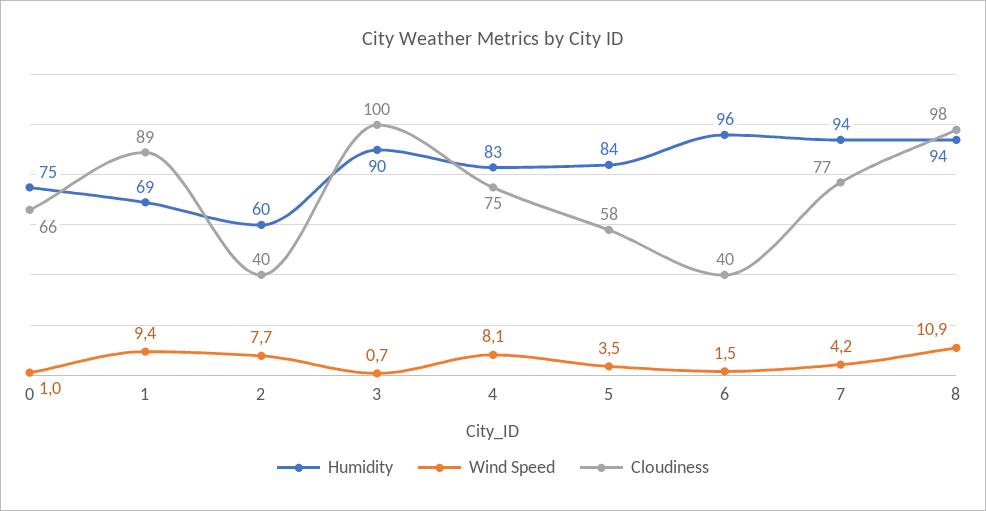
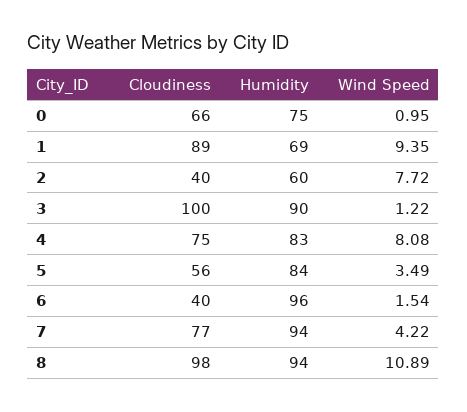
  {
    "Humidity": {
      "0": 75,
      "1": 69,
      "2": 60,
      "3": 90,
      "4": 83,
      "5": 84,
      "6": 96,
      "7": 94,
      "8": 94
    },
    "Wind Speed": {
      "0": 0.95,
      "1": 9.35,
      "2": 7.72,
-     "3": 0.7,
+     "3": 1.22,
      "4": 8.08,
      "5": 3.49,
      "6": 1.54,
      "7": 4.22,
      "8": 10.89
    },
    "Cloudiness": {
      "0": 66,
      "1": 89,
      "2": 40,
      "3": 100,
      "4": 75,
-     "5": 58,
+     "5": 56,
      "6": 40,
      "7": 77,
      "8": 98
    }
  }

